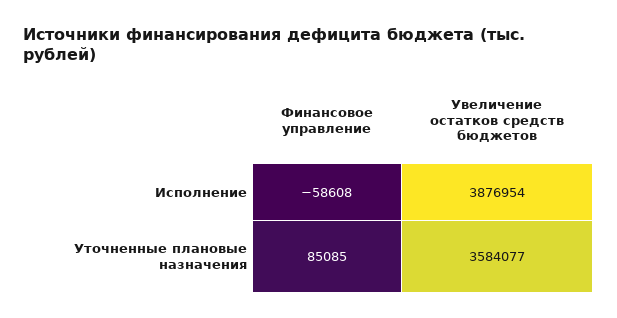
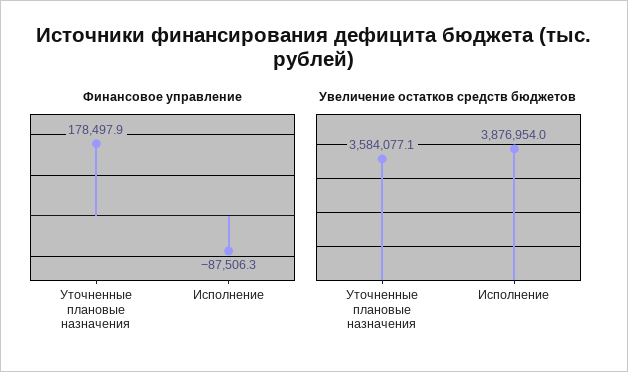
  {
    "Финансовое управление": {
-     "Исполнение": -58608,
+     "Исполнение": -87506.3,
-     "Уточненные плановые назначения": 85085
+     "Уточненные плановые назначения": 178497.9
    },
    "Увеличение остатков средств бюджетов": {
      "Исполнение": 3876954,
      "Уточненные плановые назначения": 3584077.1
    }
  }

